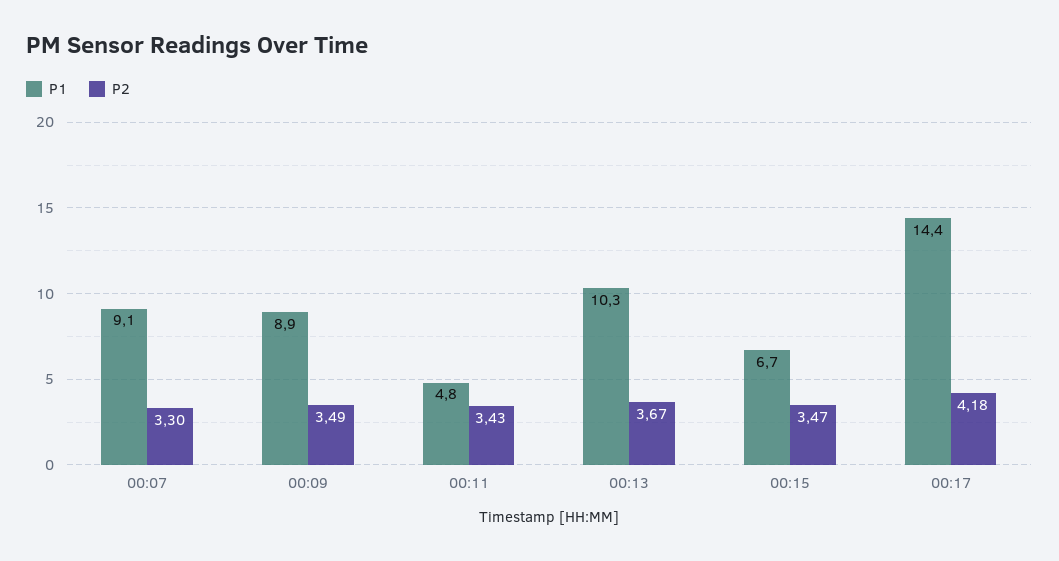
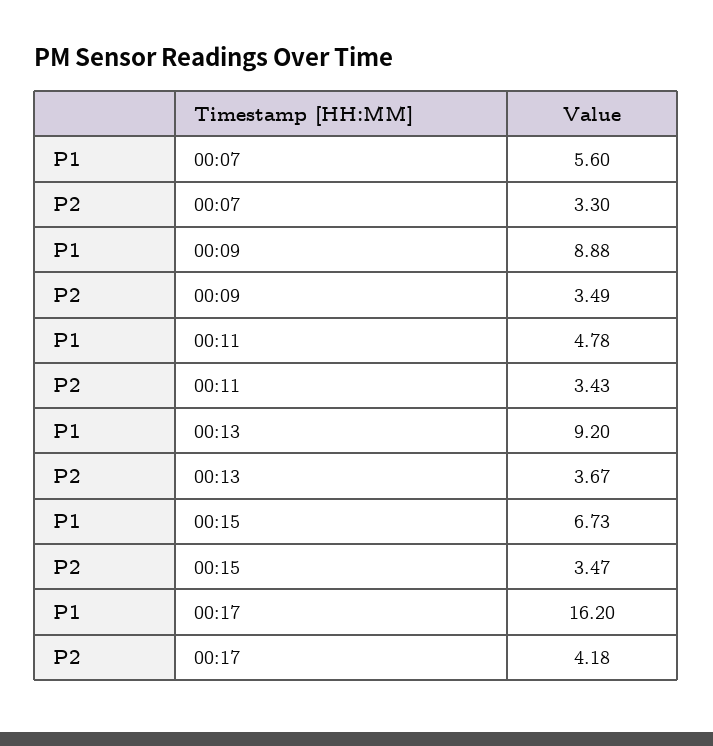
  {
    "P1": {
-     "00:07": 9.1,
+     "00:07": 5.6,
      "00:09": 8.88,
      "00:11": 4.78,
-     "00:13": 10.3,
+     "00:13": 9.2,
      "00:15": 6.73,
-     "00:17": 14.4
+     "00:17": 16.2
    },
    "P2": {
      "00:07": 3.3,
      "00:09": 3.49,
      "00:11": 3.43,
      "00:13": 3.67,
      "00:15": 3.47,
      "00:17": 4.18
    }
  }

